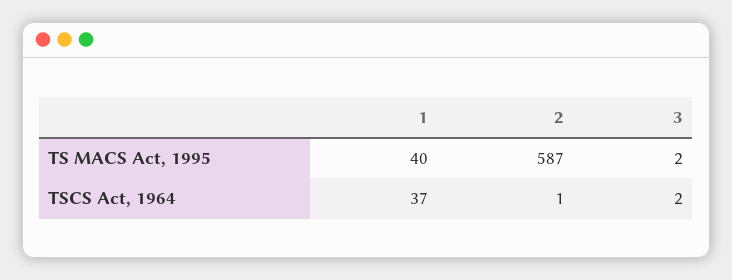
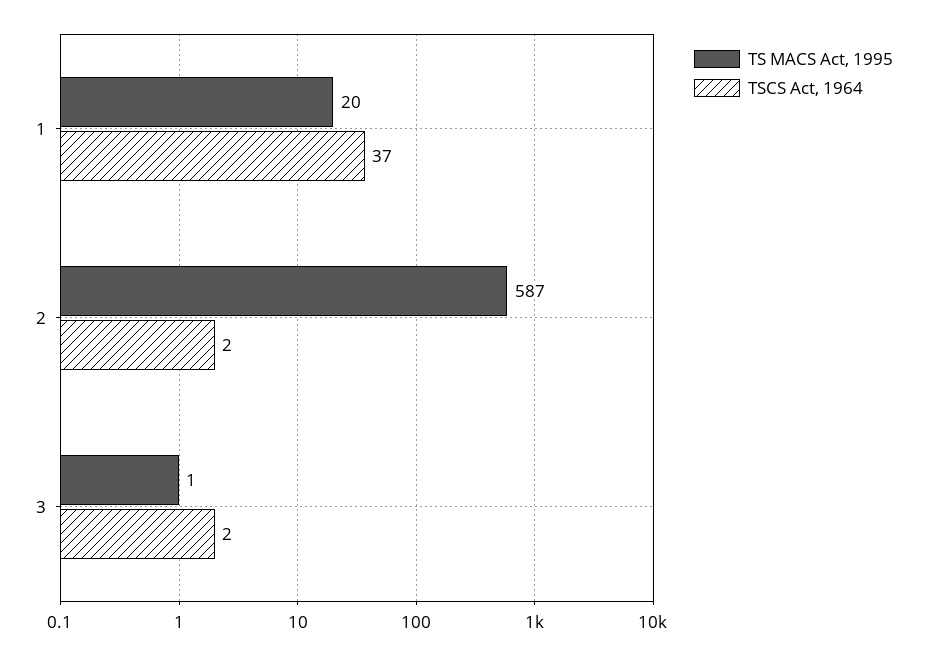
  {
    "TS MACS Act, 1995": {
-     "1": 40,
+     "1": 20,
      "2": 587,
-     "3": 2
+     "3": 1
    },
    "TSCS Act, 1964": {
      "1": 37,
-     "2": 1,
+     "2": 2,
      "3": 2
    }
  }

